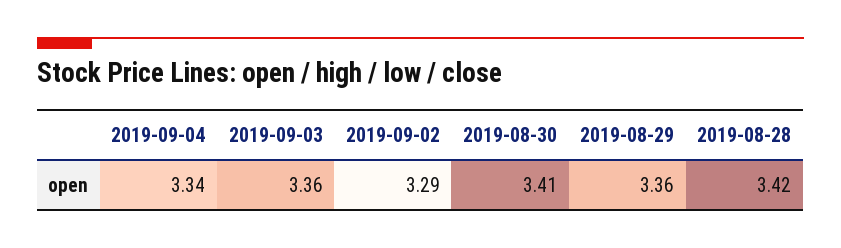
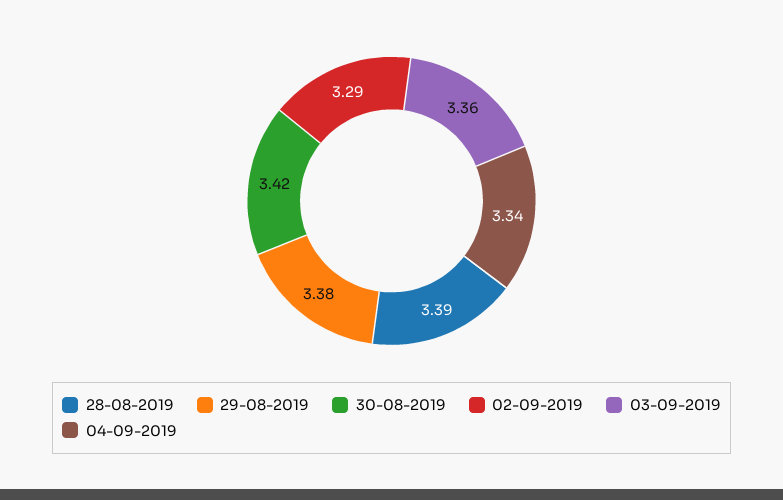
  {
    "2019-09-04": 3.34,
    "2019-09-03": 3.36,
    "2019-09-02": 3.29,
-   "2019-08-30": 3.41,
+   "2019-08-30": 3.42,
-   "2019-08-29": 3.36,
+   "2019-08-29": 3.38,
-   "2019-08-28": 3.42
+   "2019-08-28": 3.39
  }

